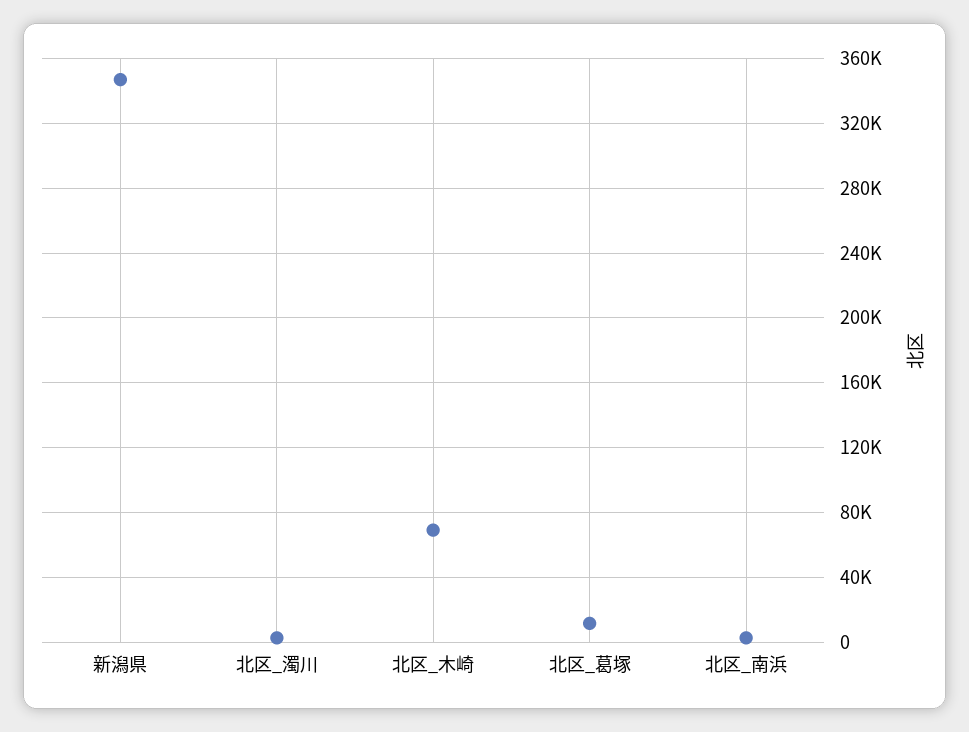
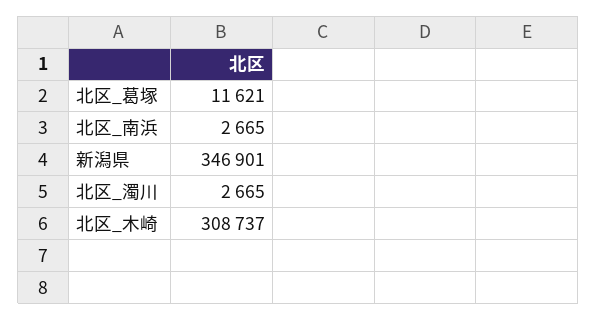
  {
    "新潟県": 346901,
    "北区_濁川": 2665,
-   "北区_木崎": 70000,
+   "北区_木崎": 308737,
    "北区_葛塚": 11621,
    "北区_南浜": 2665
  }

